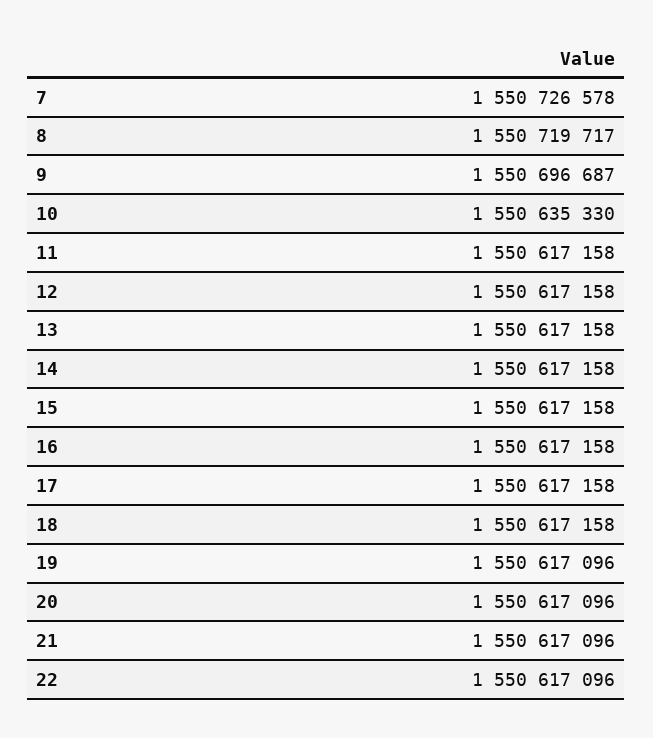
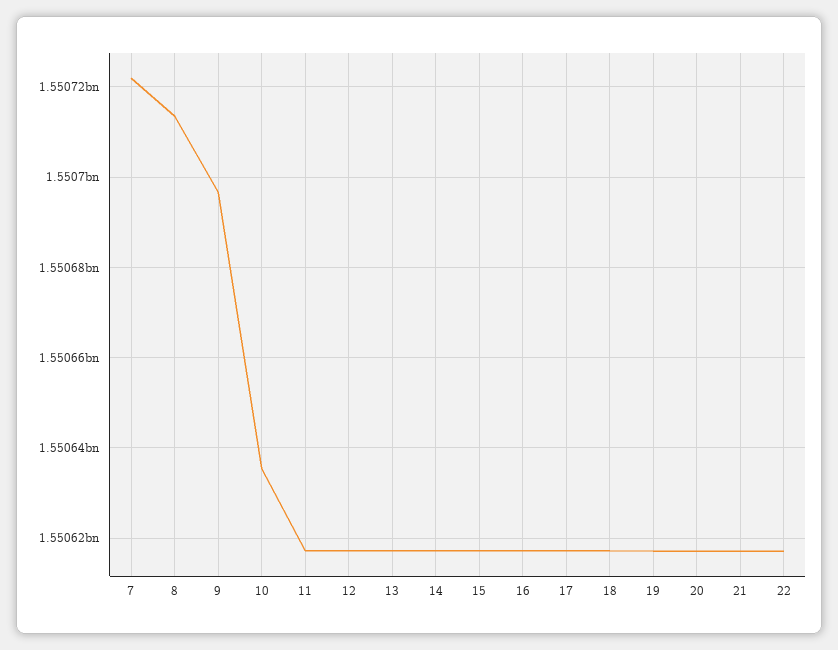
  {
-   "7": 1550726578,
+   "7": 1550722000,
-   "8": 1550719717,
+   "8": 1550714000,
    "9": 1550696687,
    "10": 1550635330,
    "11": 1550617158,
    "12": 1550617158,
    "13": 1550617158,
    "14": 1550617158,
    "15": 1550617158,
    "16": 1550617158,
    "17": 1550617158,
    "18": 1550617158,
    "19": 1550617096,
    "20": 1550617096,
    "21": 1550617096,
    "22": 1550617096
  }

